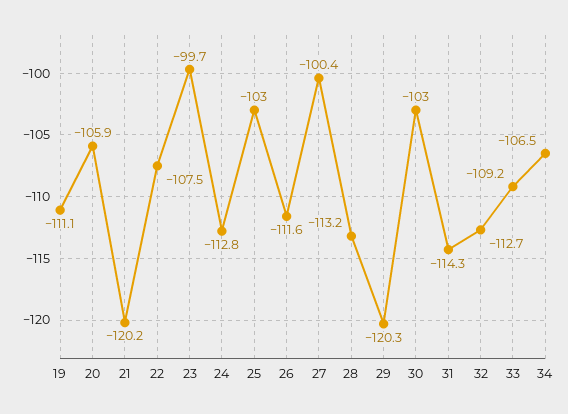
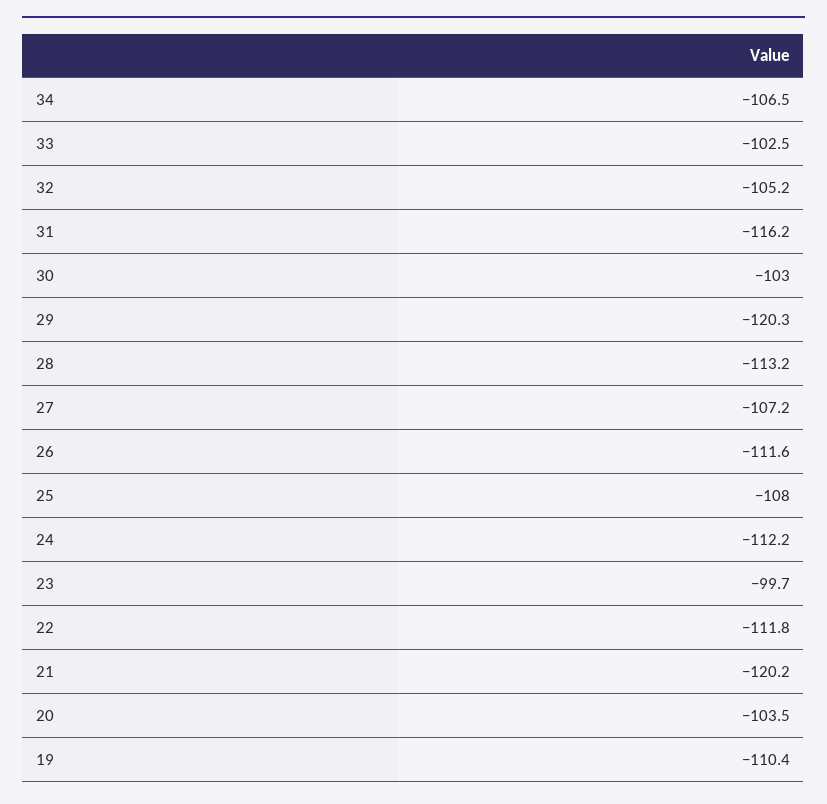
  {
-   "19": -111.1,
+   "19": -110.4,
-   "20": -105.9,
+   "20": -103.5,
    "21": -120.2,
-   "22": -107.5,
+   "22": -111.8,
    "23": -99.7,
-   "24": -112.8,
+   "24": -112.2,
-   "25": -103,
+   "25": -108,
    "26": -111.6,
-   "27": -100.4,
+   "27": -107.2,
    "28": -113.2,
    "29": -120.3,
    "30": -103,
-   "31": -114.3,
+   "31": -116.2,
-   "32": -112.7,
+   "32": -105.2,
-   "33": -109.2,
+   "33": -102.5,
    "34": -106.5
  }

